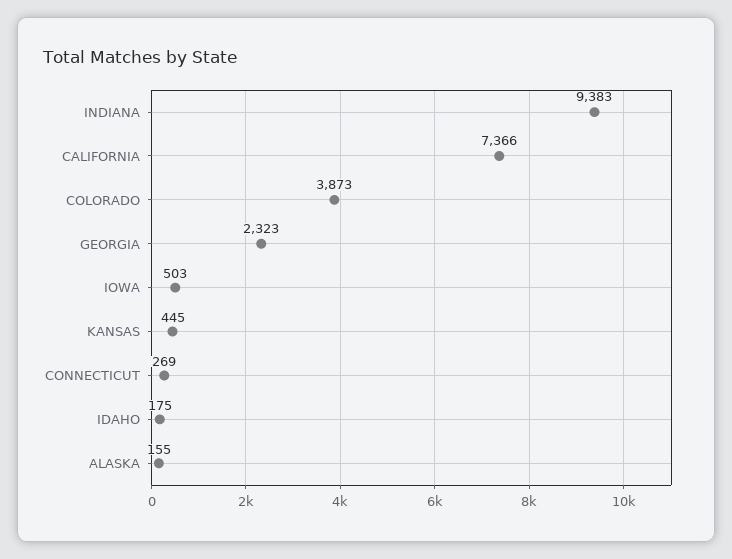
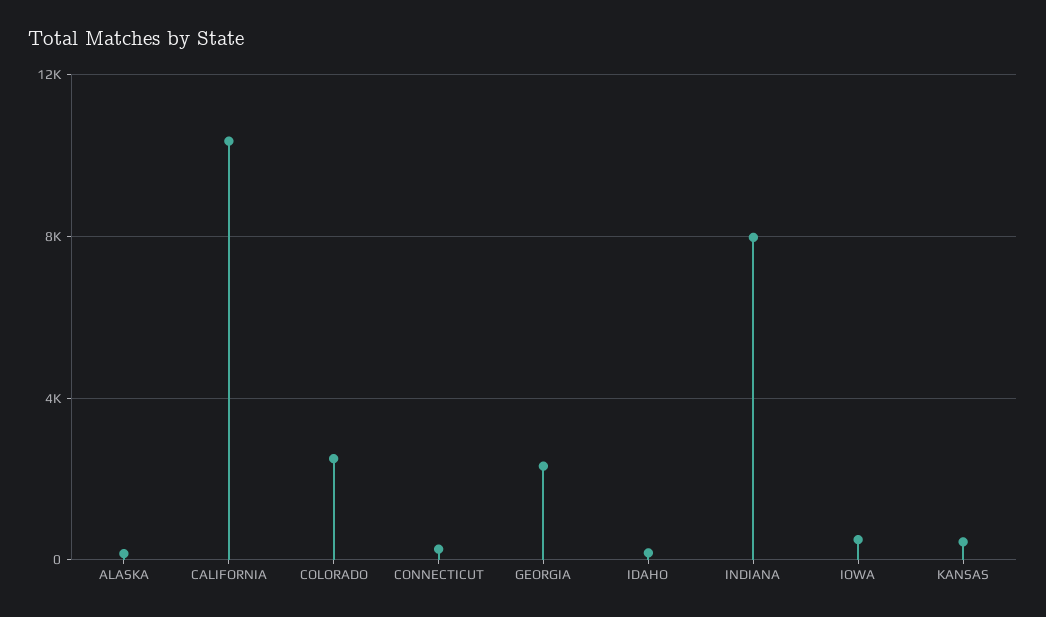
  {
-   "INDIANA": 9383,
+   "INDIANA": 8000,
-   "CALIFORNIA": 7366,
+   "CALIFORNIA": 10500,
-   "COLORADO": 3873,
+   "COLORADO": 2500,
    "GEORGIA": 2323,
    "IOWA": 503,
    "KANSAS": 445,
    "CONNECTICUT": 269,
    "IDAHO": 175,
    "ALASKA": 155
  }

